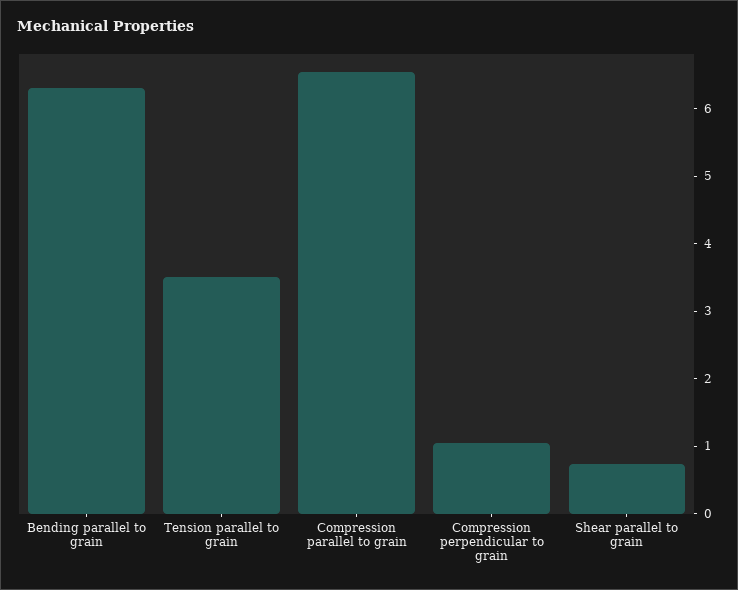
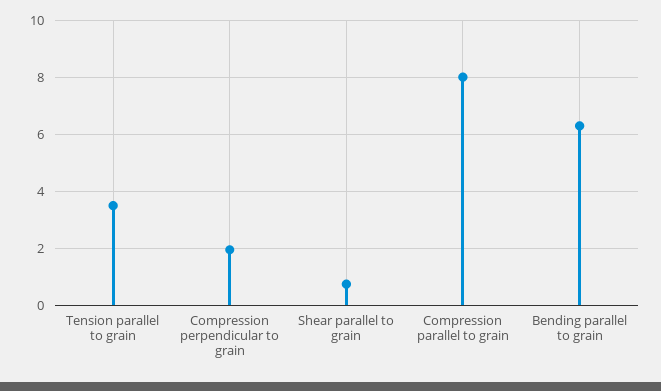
  {
    "Bending parallel to grain": 6.4,
    "Tension parallel to grain": 3.6,
-   "Compression parallel to grain": 6.6,
+   "Compression parallel to grain": 8,
-   "Compression perpendicular to grain": 1,
+   "Compression perpendicular to grain": 2,
    "Shear parallel to grain": 0.8
  }

